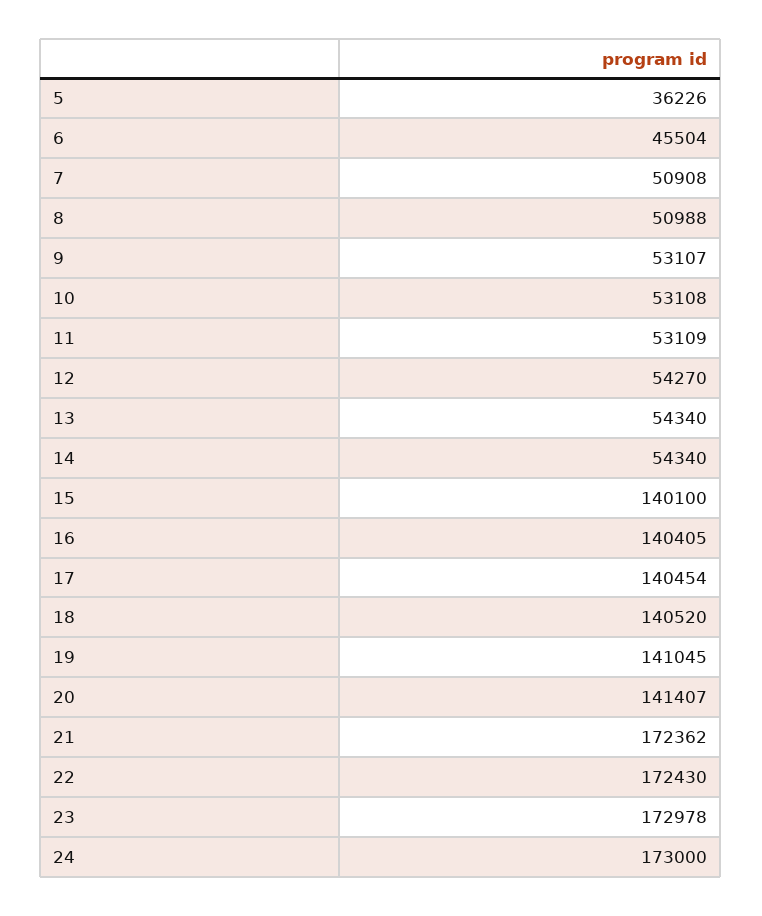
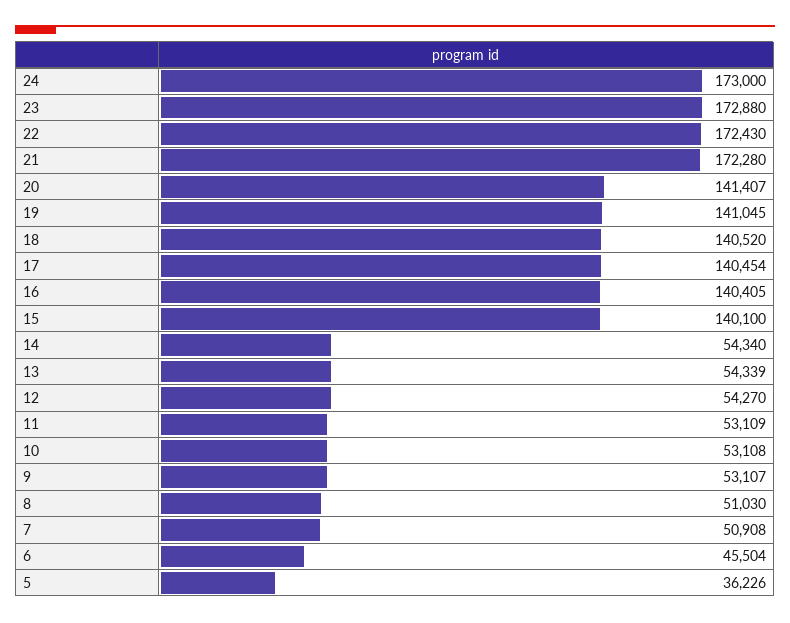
  {
    "5": 36226,
    "6": 45504,
    "7": 50908,
-   "8": 50988,
+   "8": 51030,
    "9": 53107,
    "10": 53108,
    "11": 53109,
    "12": 54270,
-   "13": 54340,
+   "13": 54339,
    "14": 54340,
    "15": 140100,
    "16": 140405,
    "17": 140454,
    "18": 140520,
    "19": 141045,
    "20": 141407,
-   "21": 172362,
+   "21": 172280,
    "22": 172430,
-   "23": 172978,
+   "23": 172880,
    "24": 173000
  }

